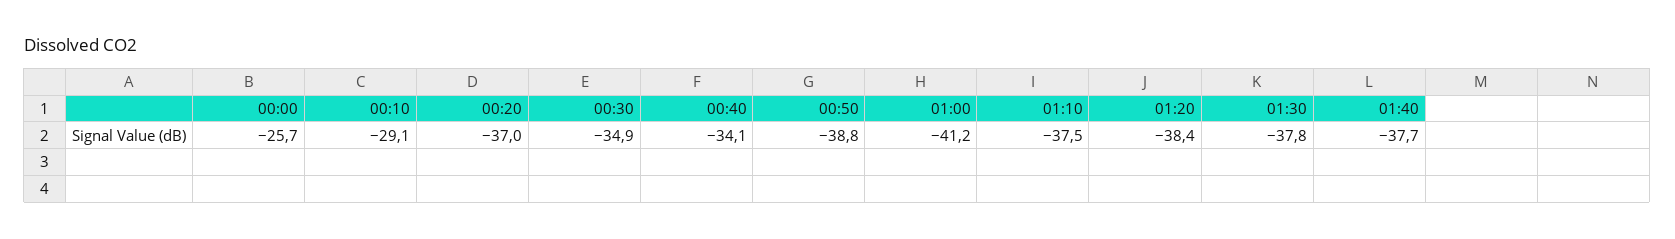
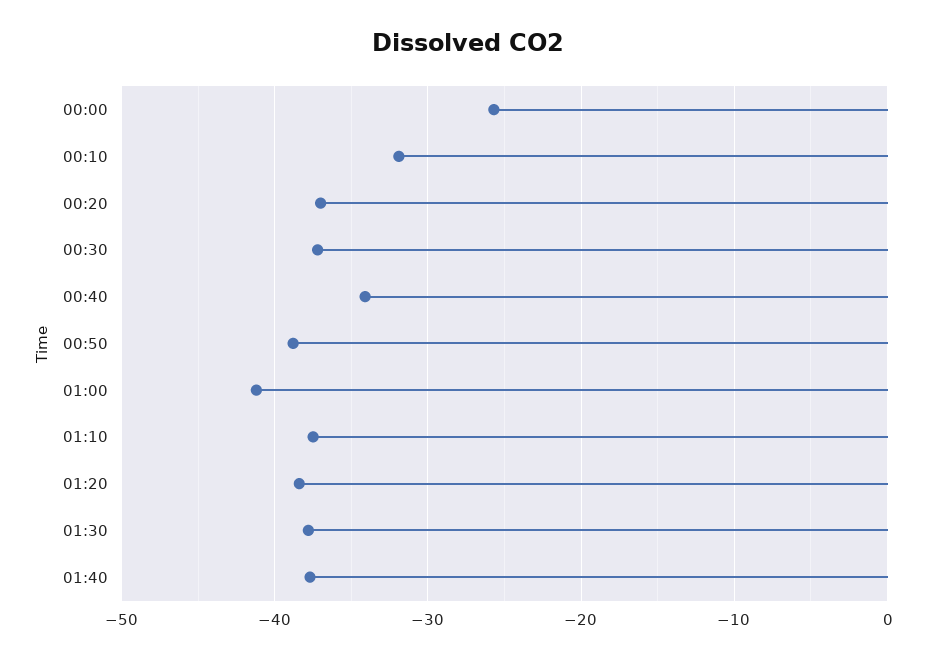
  {
    "00:00": -25.7,
-   "00:10": -29.1,
+   "00:10": -32,
    "00:20": -37,
-   "00:30": -34.9,
+   "00:30": -37,
    "00:40": -34.1,
    "00:50": -38.8,
    "01:00": -41.2,
    "01:10": -37.5,
    "01:20": -38.4,
    "01:30": -37.8,
    "01:40": -37.7
  }

